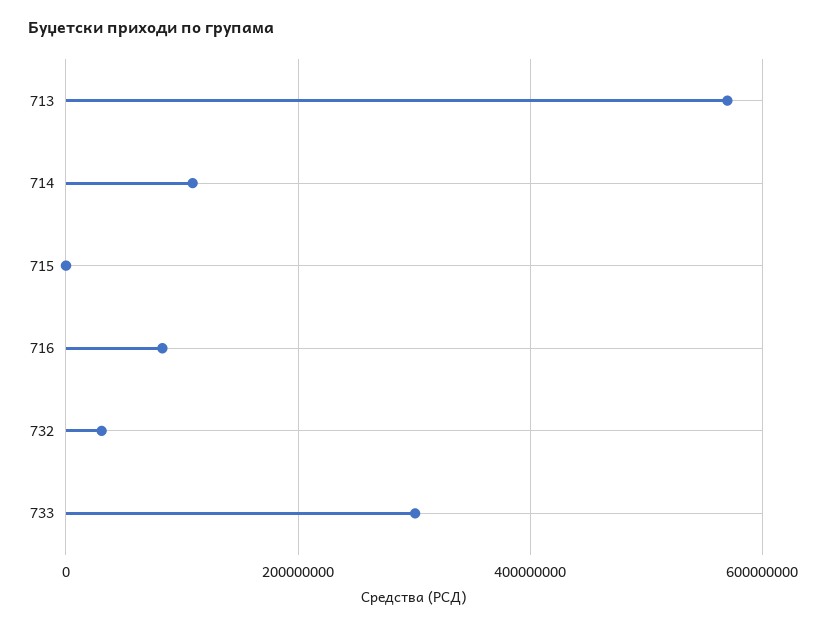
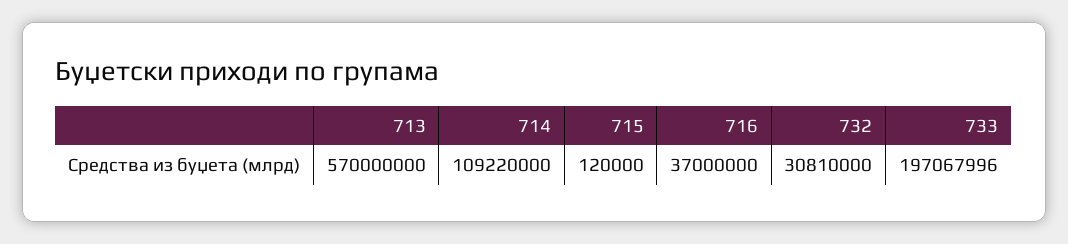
  {
    "713": 570000000,
    "714": 109220000,
    "715": 120000,
-   "716": 80000000,
+   "716": 37000000,
    "732": 30810000,
-   "733": 300000000
+   "733": 197067996
  }

